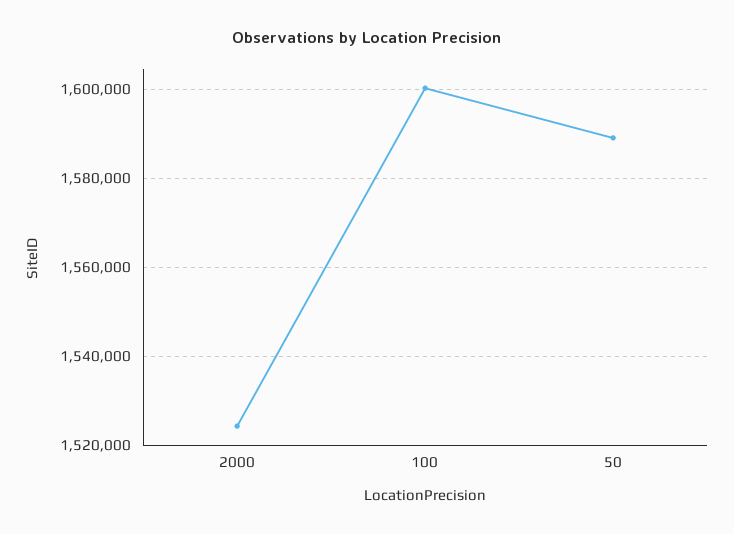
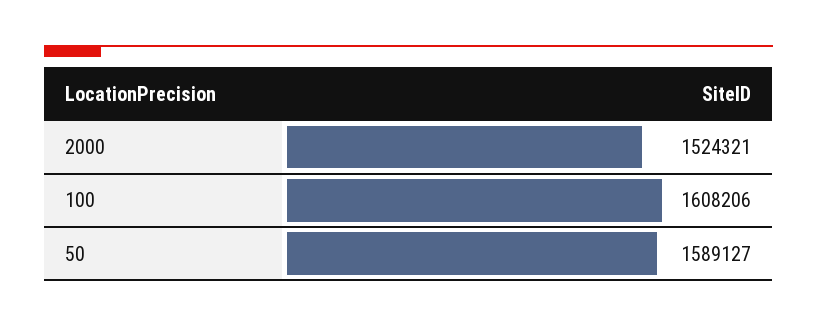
  {
    "2000": 1524321,
-   "100": 1600000,
+   "100": 1608206,
    "50": 1589127
  }

